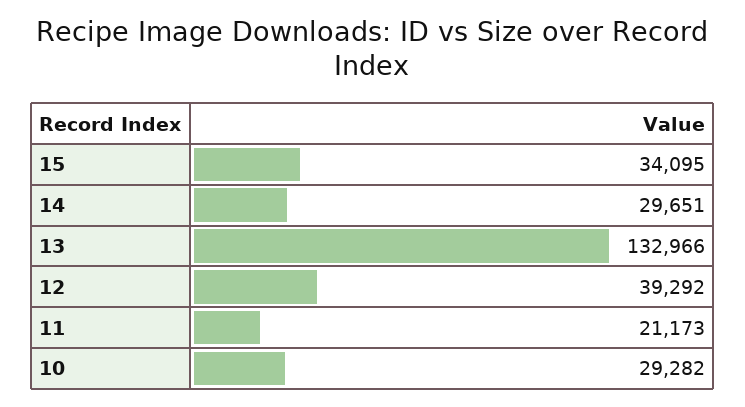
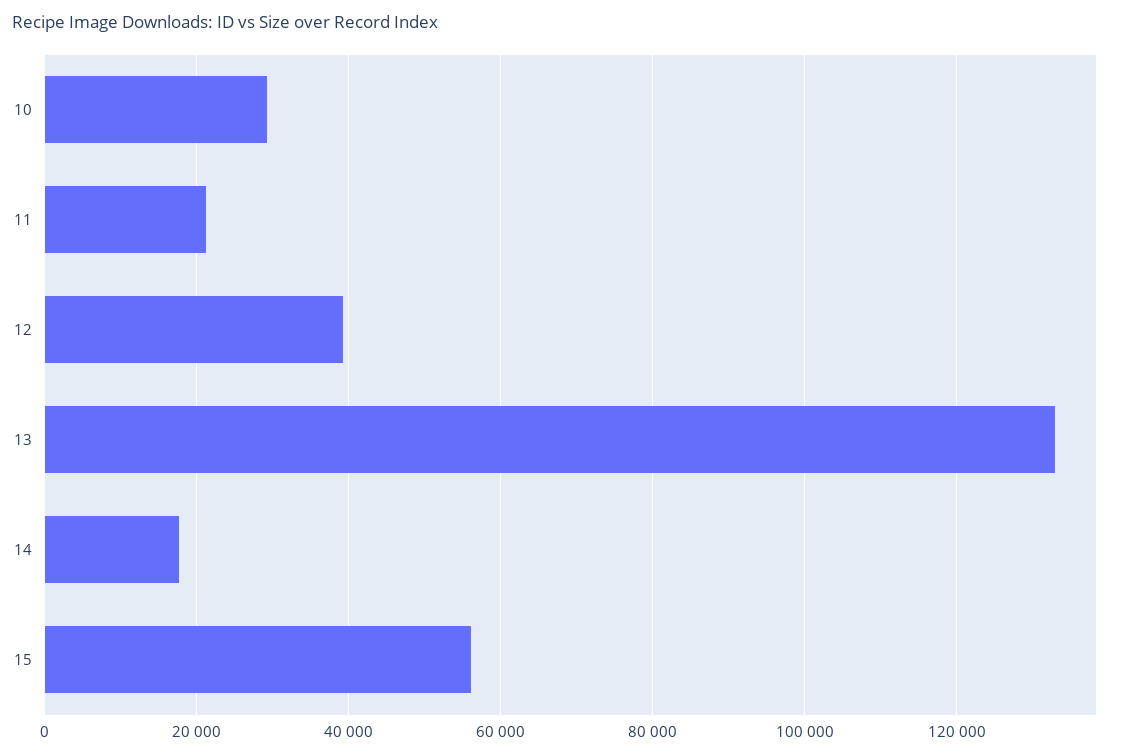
  {
-   "15": 34095,
+   "15": 56000,
-   "14": 29651,
+   "14": 18000,
    "13": 132966,
    "12": 39292,
    "11": 21173,
    "10": 29282
  }

